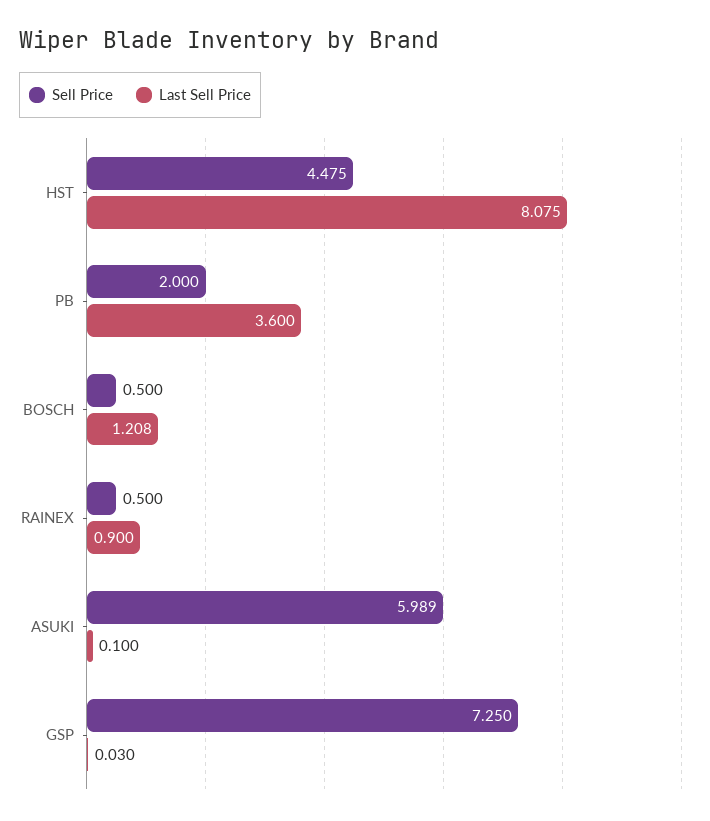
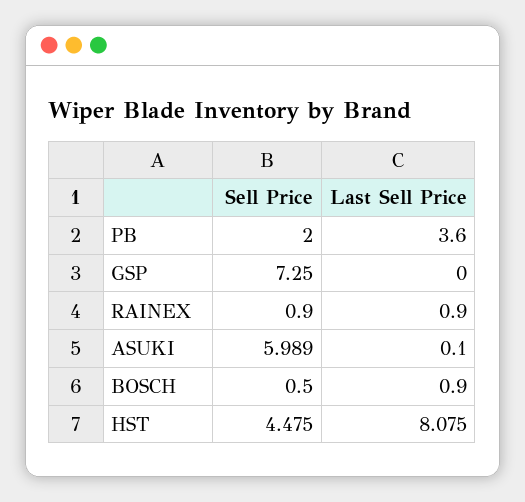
  {
    "Sell Price": {
      "HST": 4.475,
      "PB": 2,
      "BOSCH": 0.5,
-     "RAINEX": 0.5,
+     "RAINEX": 0.9,
      "ASUKI": 5.989,
      "GSP": 7.25
    },
    "Last Sell Price": {
      "HST": 8.075,
      "PB": 3.6,
-     "BOSCH": 1.208,
+     "BOSCH": 0.9,
      "RAINEX": 0.9,
      "ASUKI": 0.1,
-     "GSP": 0.03
+     "GSP": 0
    }
  }

